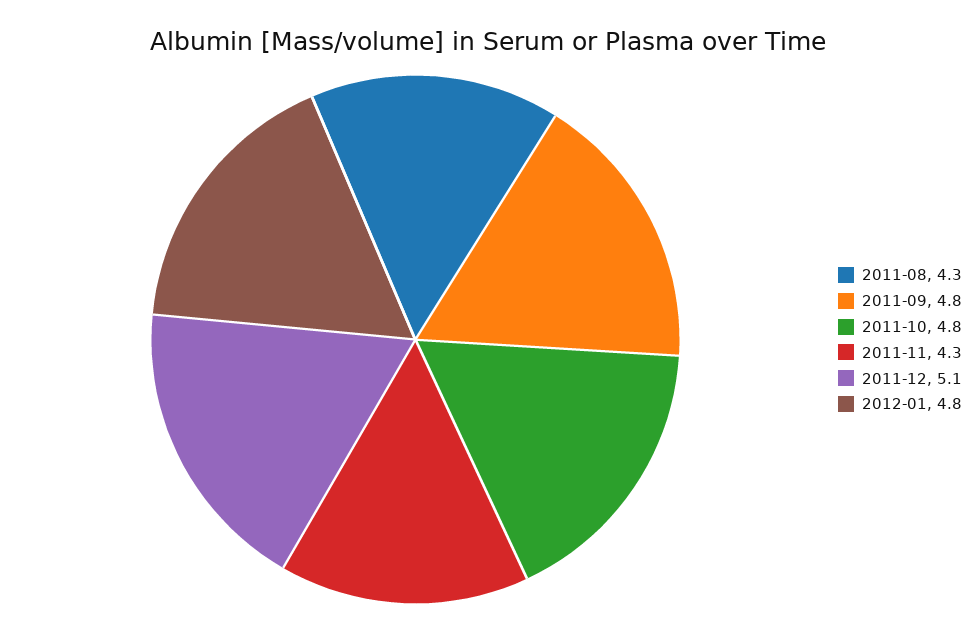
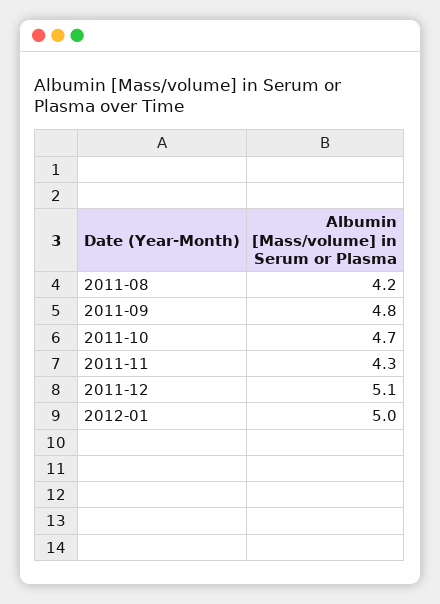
  {
-   "2011-08": 4.3,
+   "2011-08": 4.2,
    "2011-09": 4.8,
-   "2011-10": 4.8,
+   "2011-10": 4.7,
    "2011-11": 4.3,
    "2011-12": 5.1,
-   "2012-01": 4.8
+   "2012-01": 5
  }

